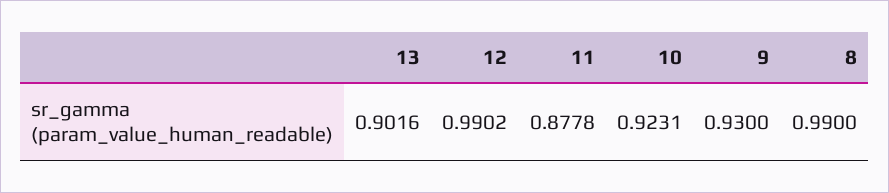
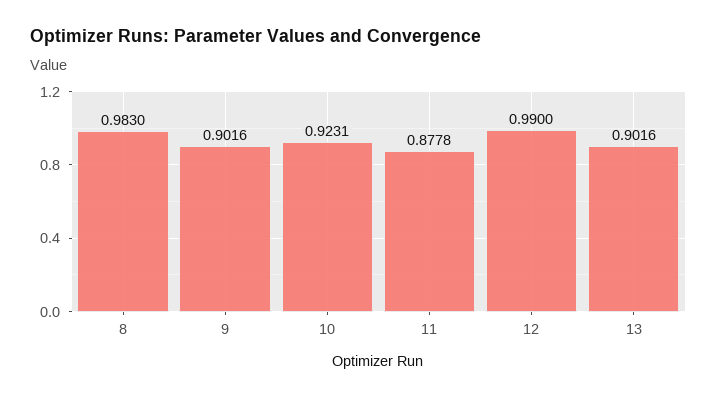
  {
    "13": 0.9016,
-   "12": 0.9902,
+   "12": 0.99,
    "11": 0.8778,
    "10": 0.9231,
-   "9": 0.93,
+   "9": 0.9016,
-   "8": 0.99
+   "8": 0.983
  }

